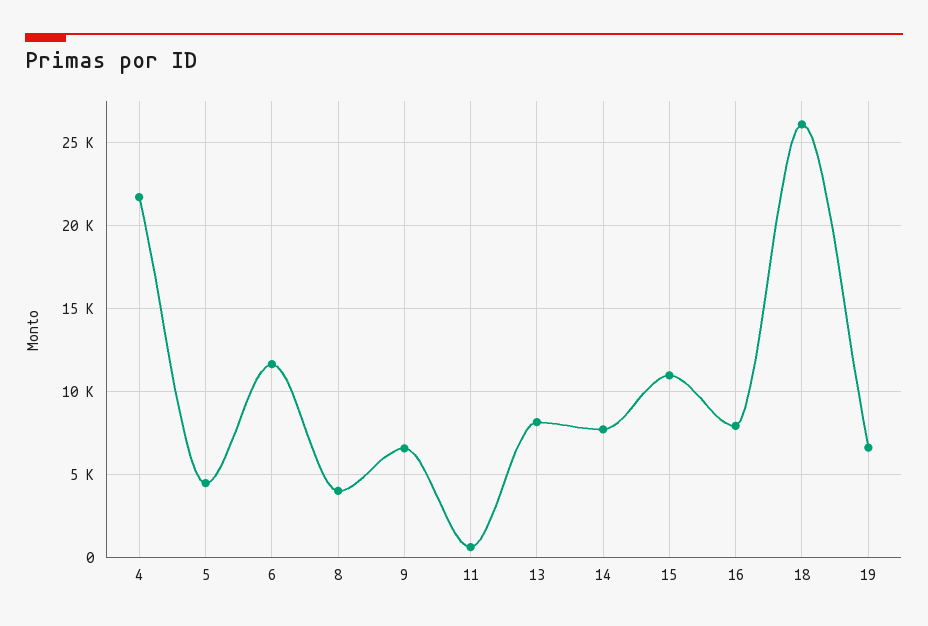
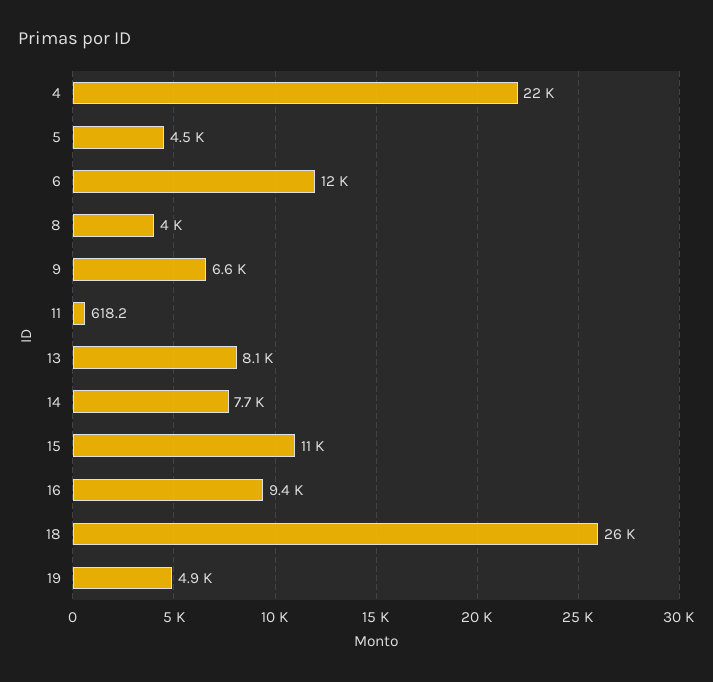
  {
    "4": 22000,
    "5": 4500,
    "6": 12000,
    "8": 4000,
    "9": 6600,
    "11": 618.2,
    "13": 8100,
    "14": 7700,
    "15": 11000,
-   "16": 8000,
+   "16": 9400,
    "18": 26000,
-   "19": 6500
+   "19": 4900
  }

